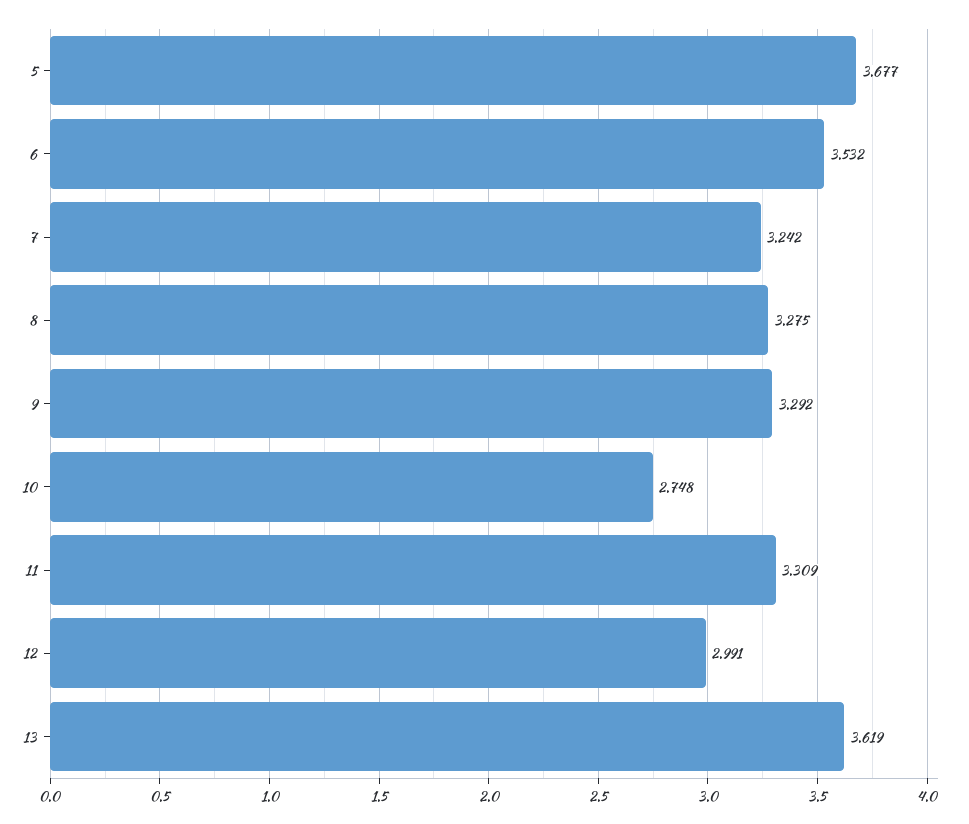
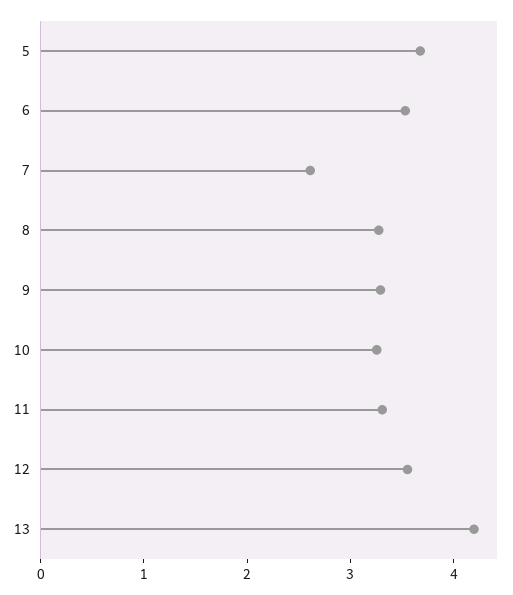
  {
    "5": 3.677,
    "6": 3.532,
-   "7": 3.242,
+   "7": 2.6,
    "8": 3.275,
    "9": 3.292,
-   "10": 2.748,
+   "10": 3.2,
    "11": 3.309,
-   "12": 2.991,
+   "12": 3.6,
-   "13": 3.619
+   "13": 4.2
  }

